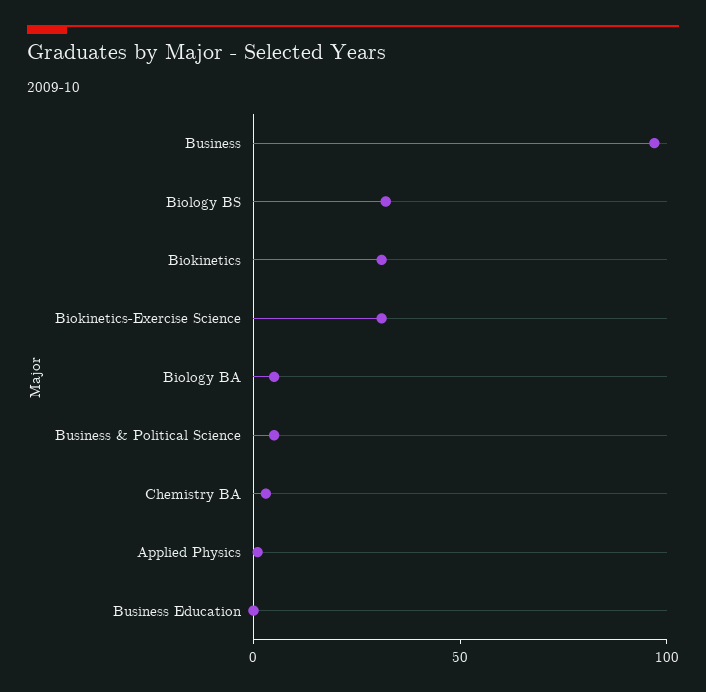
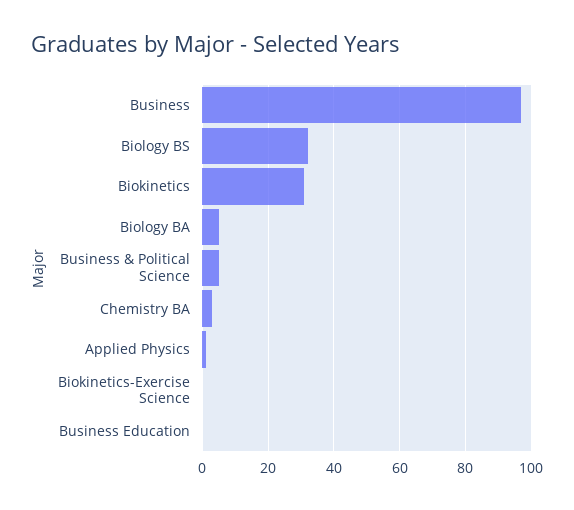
  {
    "Business": 95,
    "Biology BS": 30,
    "Biokinetics": 30,
-   "Biokinetics-Exercise Science": 30,
+   "Biokinetics-Exercise Science": 0,
    "Biology BA": 5,
    "Business & Political Science": 5,
    "Chemistry BA": 5,
    "Applied Physics": 0,
    "Business Education": 0
  }

